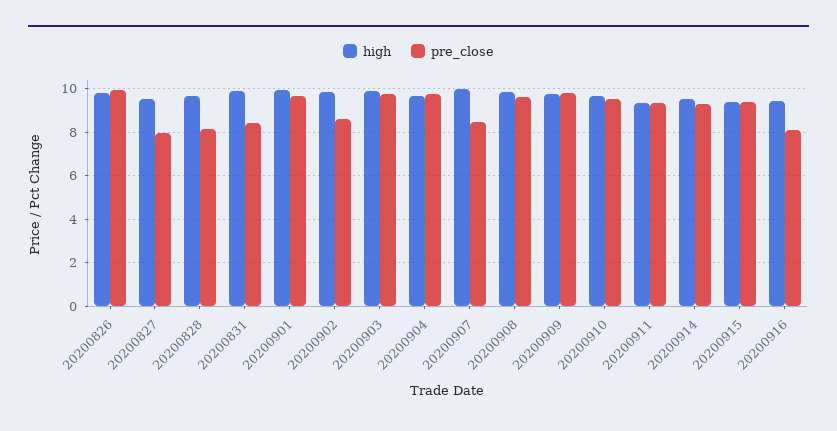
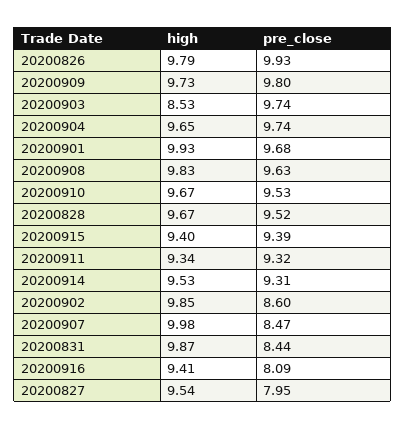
  {
    "high": {
      "20200826": 9.79,
      "20200827": 9.54,
      "20200828": 9.67,
      "20200831": 9.87,
      "20200901": 9.93,
      "20200902": 9.85,
-     "20200903": 10,
+     "20200903": 8.53,
      "20200904": 9.65,
      "20200907": 9.98,
      "20200908": 9.83,
      "20200909": 9.73,
      "20200910": 9.67,
      "20200911": 9.34,
      "20200914": 9.53,
      "20200915": 9.4,
      "20200916": 9.41
    },
    "pre_close": {
      "20200826": 9.93,
      "20200827": 7.95,
-     "20200828": 8,
+     "20200828": 9.52,
      "20200831": 8.44,
      "20200901": 9.68,
      "20200902": 8.6,
      "20200903": 9.74,
      "20200904": 9.74,
      "20200907": 8.47,
      "20200908": 9.63,
      "20200909": 9.8,
      "20200910": 9.53,
      "20200911": 9.32,
      "20200914": 9.31,
      "20200915": 9.39,
      "20200916": 8.09
    }
  }

